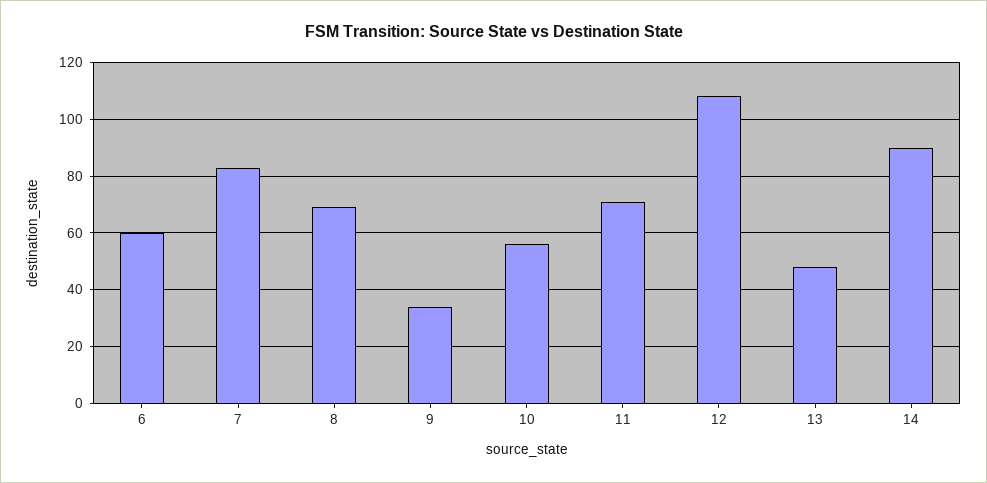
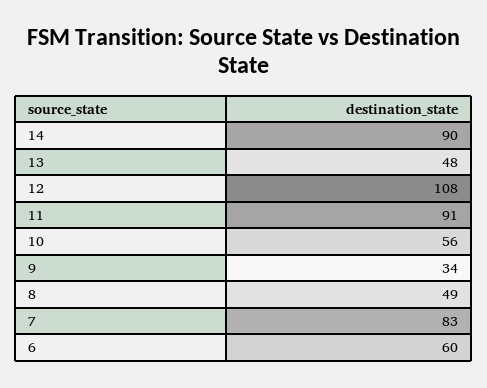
  {
    "6": 60,
    "7": 83,
-   "8": 70,
+   "8": 49,
    "9": 34,
    "10": 56,
-   "11": 70,
+   "11": 91,
    "12": 108,
    "13": 48,
    "14": 90
  }

